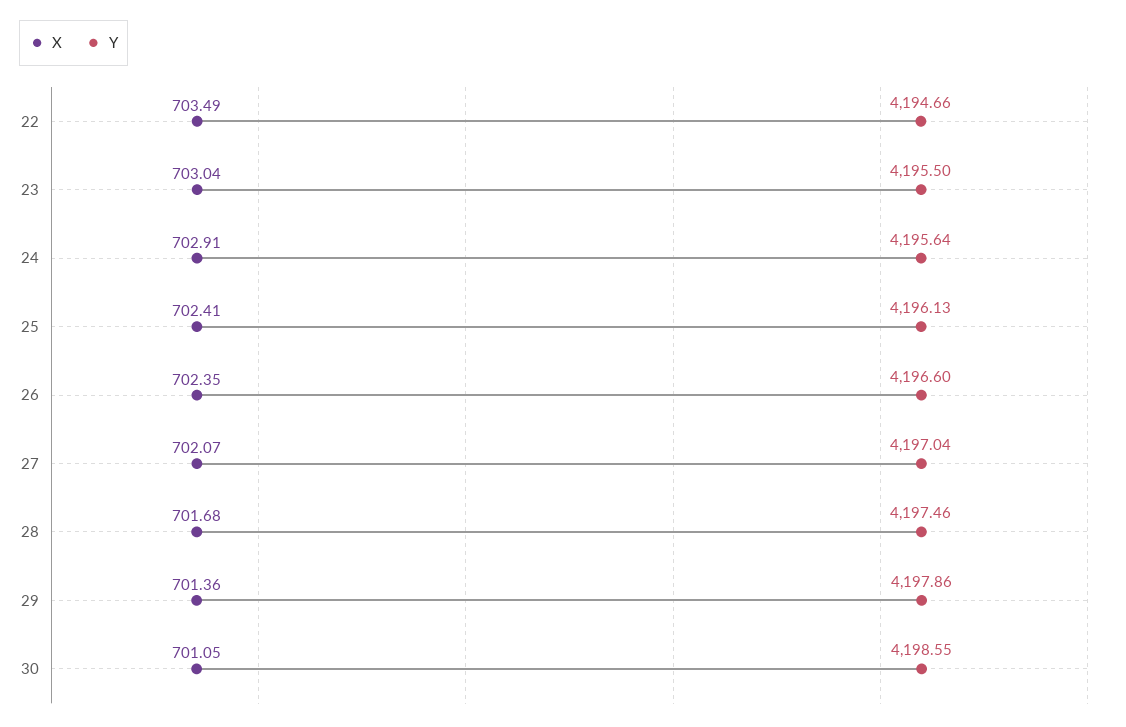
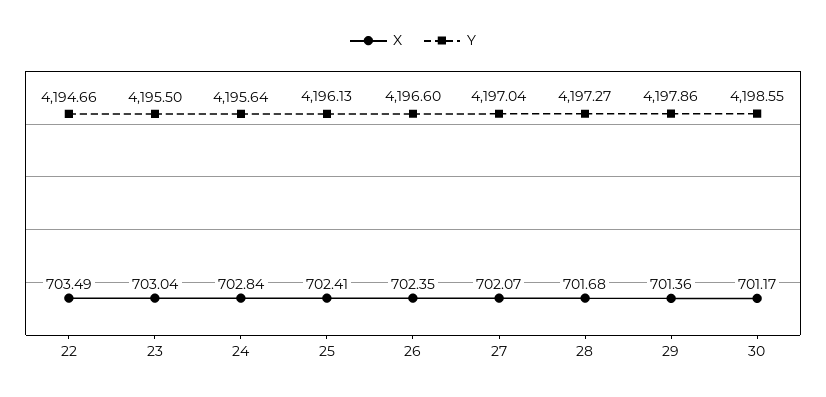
  {
    "X": {
      "22": 703.49,
      "23": 703.04,
-     "24": 702.91,
+     "24": 702.84,
      "25": 702.41,
      "26": 702.35,
      "27": 702.07,
      "28": 701.68,
      "29": 701.36,
-     "30": 701.05
+     "30": 701.17
    },
    "Y": {
      "22": 4194.66,
      "23": 4195.5,
      "24": 4195.64,
      "25": 4196.13,
      "26": 4196.6,
      "27": 4197.04,
-     "28": 4197.46,
+     "28": 4197.27,
      "29": 4197.86,
      "30": 4198.55
    }
  }

